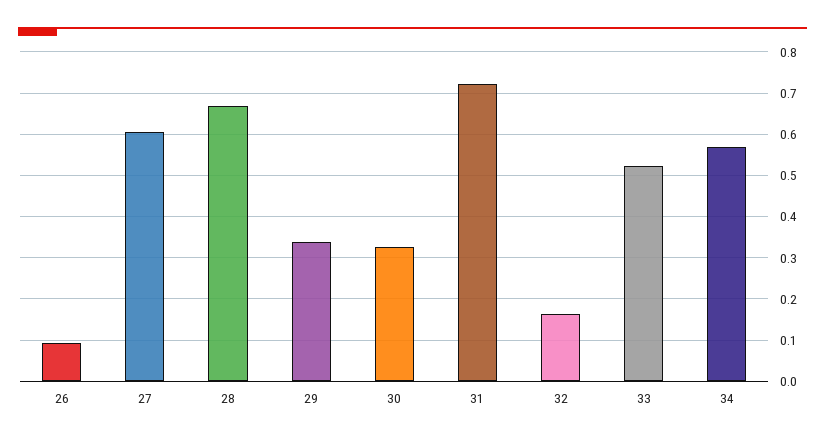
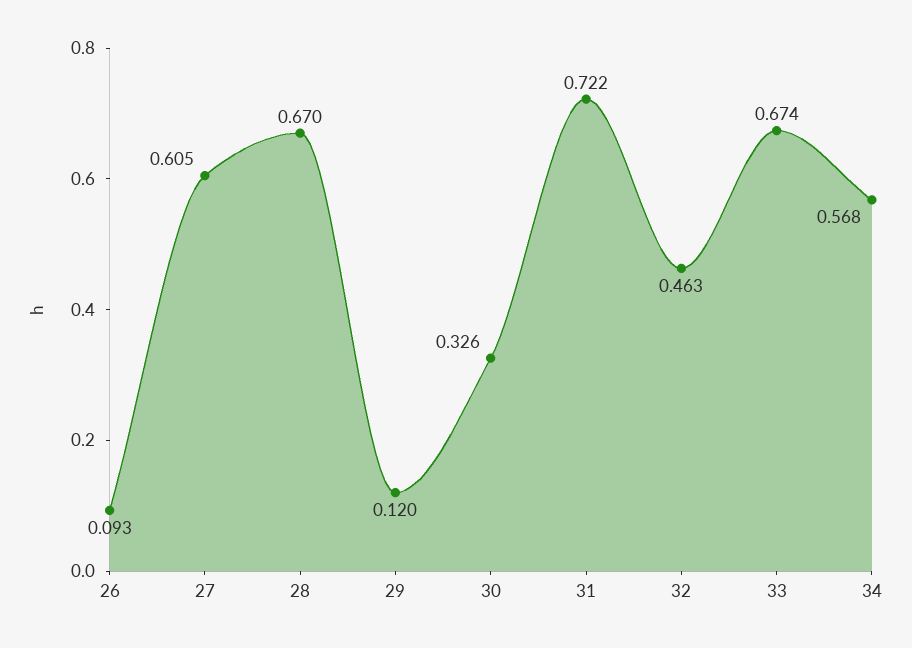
  {
    "26": 0.093,
    "27": 0.605,
    "28": 0.67,
-   "29": 0.34,
+   "29": 0.12,
    "30": 0.326,
    "31": 0.722,
-   "32": 0.16,
+   "32": 0.463,
-   "33": 0.52,
+   "33": 0.674,
    "34": 0.568
  }

